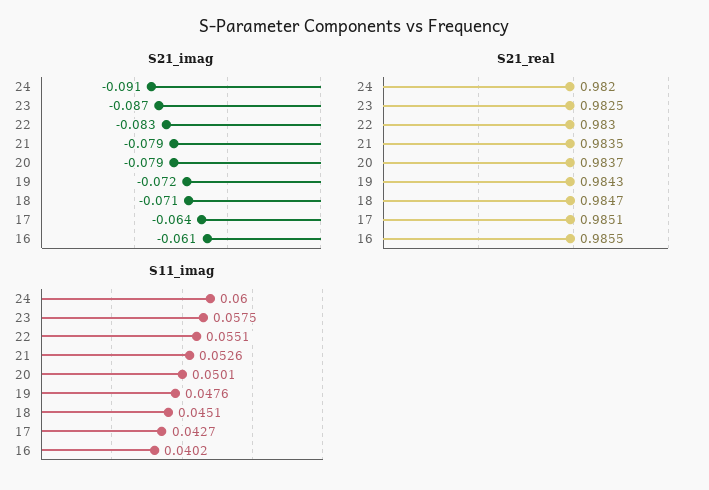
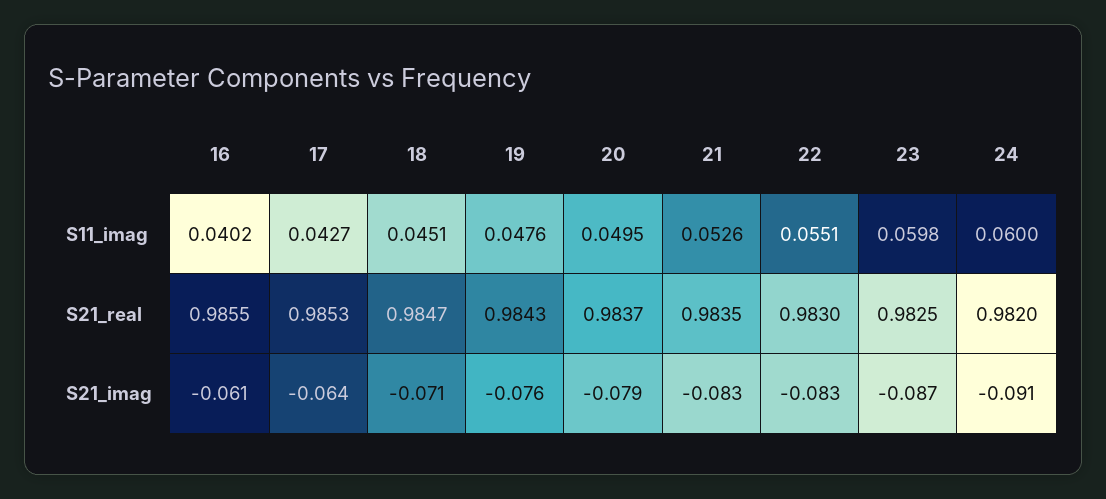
  {
    "S21_imag": {
      "24": -0.091,
      "23": -0.087,
      "22": -0.083,
-     "21": -0.079,
+     "21": -0.083,
      "20": -0.079,
-     "19": -0.072,
+     "19": -0.076,
      "18": -0.071,
      "17": -0.064,
      "16": -0.061
    },
    "S21_real": {
      "24": 0.982,
      "23": 0.9825,
      "22": 0.983,
      "21": 0.9835,
      "20": 0.9837,
      "19": 0.9843,
      "18": 0.9847,
-     "17": 0.9851,
+     "17": 0.9853,
      "16": 0.9855
    },
    "S11_imag": {
      "24": 0.06,
-     "23": 0.0575,
+     "23": 0.0598,
      "22": 0.0551,
      "21": 0.0526,
-     "20": 0.0501,
+     "20": 0.0495,
      "19": 0.0476,
      "18": 0.0451,
      "17": 0.0427,
      "16": 0.0402
    }
  }

